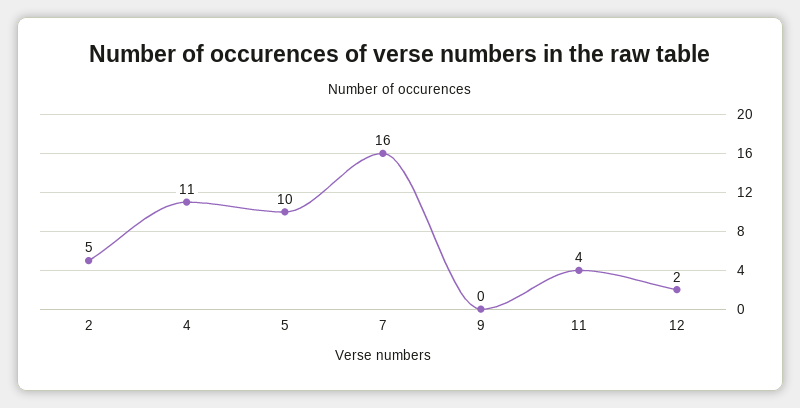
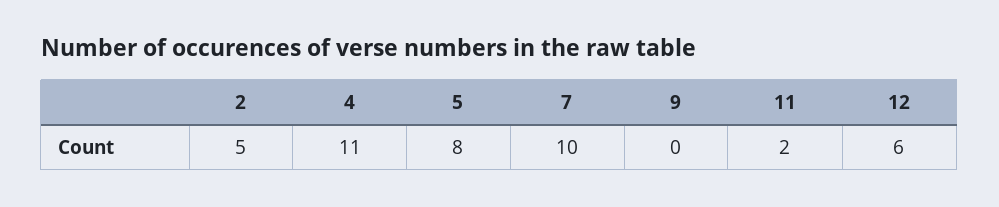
  {
    "2": 5,
    "4": 11,
-   "5": 10,
+   "5": 8,
-   "7": 16,
+   "7": 10,
    "9": 0,
-   "11": 4,
+   "11": 2,
-   "12": 2
+   "12": 6
  }

